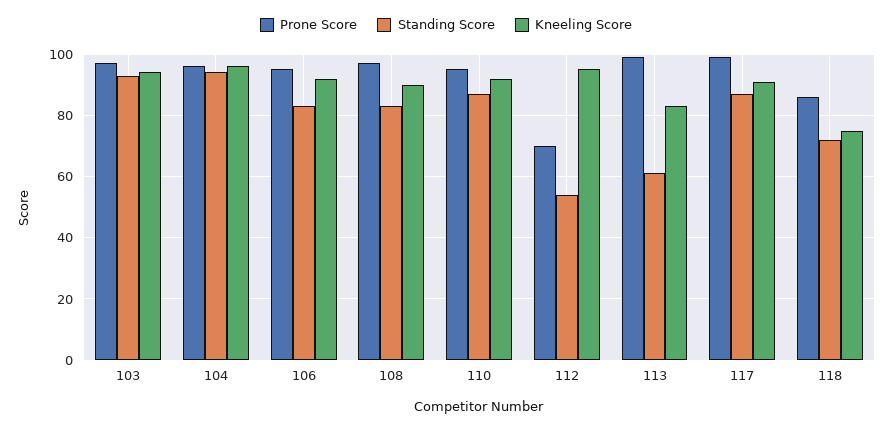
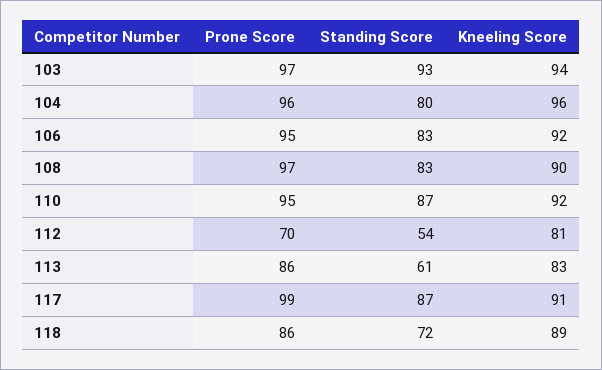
  {
    "Prone Score": {
      "103": 97,
      "104": 96,
      "106": 95,
      "108": 97,
      "110": 95,
      "112": 70,
-     "113": 100,
+     "113": 86,
      "117": 99,
      "118": 86
    },
    "Standing Score": {
      "103": 93,
-     "104": 95,
+     "104": 80,
      "106": 83,
      "108": 83,
      "110": 87,
      "112": 54,
      "113": 61,
      "117": 87,
      "118": 72
    },
    "Kneeling Score": {
      "103": 94,
      "104": 96,
      "106": 92,
      "108": 90,
      "110": 92,
-     "112": 95,
+     "112": 81,
      "113": 83,
      "117": 91,
-     "118": 75
+     "118": 89
    }
  }

